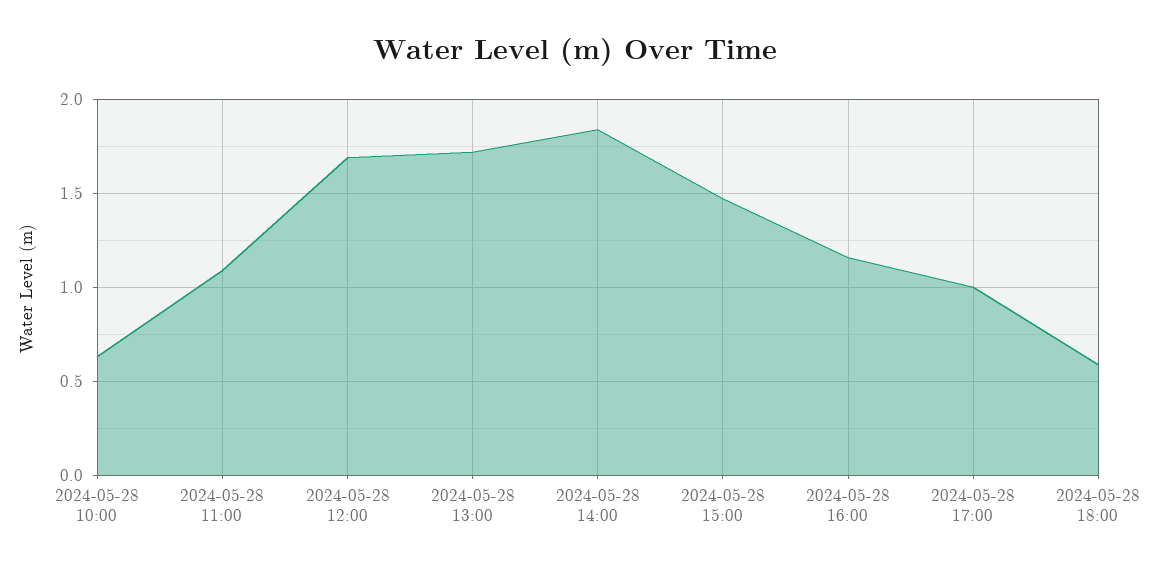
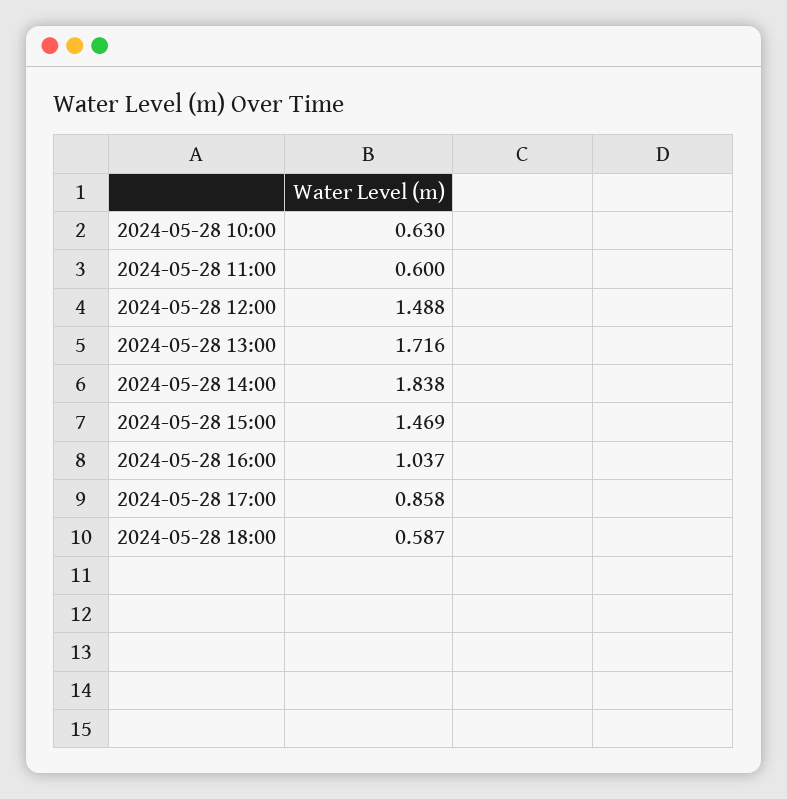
  {
    "2024-05-28 10:00": 0.63,
-   "2024-05-28 11:00": 1.1,
+   "2024-05-28 11:00": 0.6,
-   "2024-05-28 12:00": 1.7,
+   "2024-05-28 12:00": 1.488,
    "2024-05-28 13:00": 1.716,
    "2024-05-28 14:00": 1.838,
    "2024-05-28 15:00": 1.469,
-   "2024-05-28 16:00": 1.15,
+   "2024-05-28 16:00": 1.037,
-   "2024-05-28 17:00": 1,
+   "2024-05-28 17:00": 0.858,
    "2024-05-28 18:00": 0.587
  }

